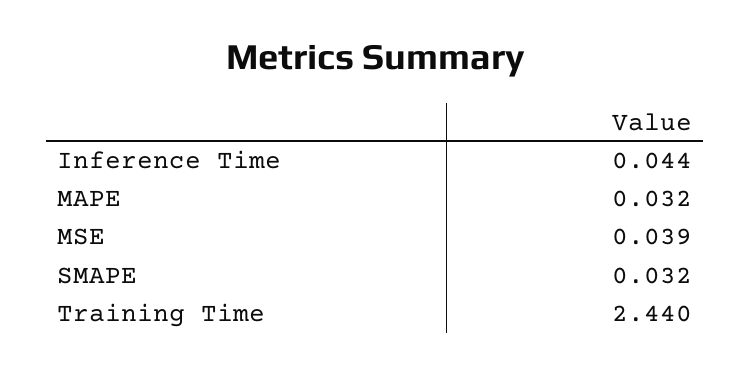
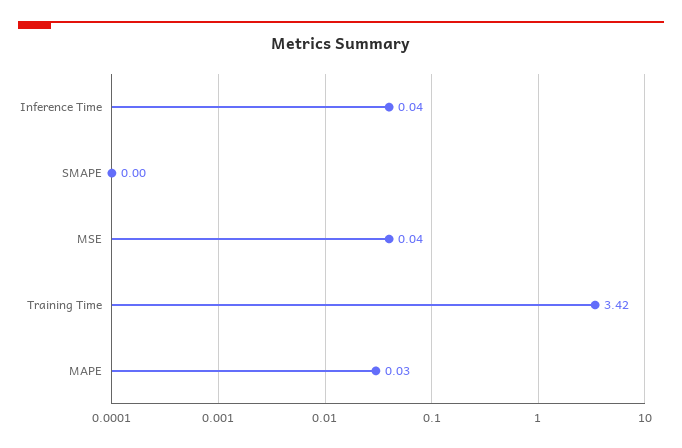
  {
    "Inference Time": 0.044,
    "MAPE": 0.032,
    "MSE": 0.039,
-   "SMAPE": 0.032,
+   "SMAPE": 0,
-   "Training Time": 2.44
+   "Training Time": 3.42
  }

